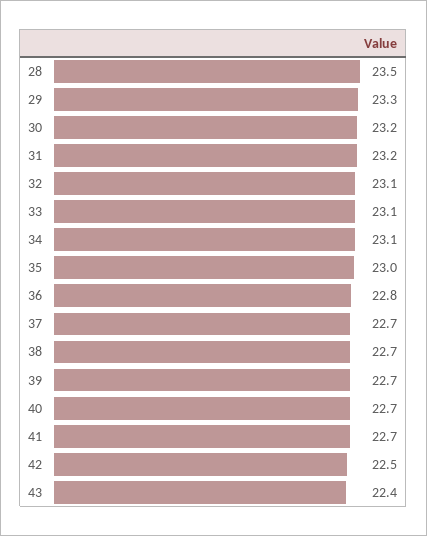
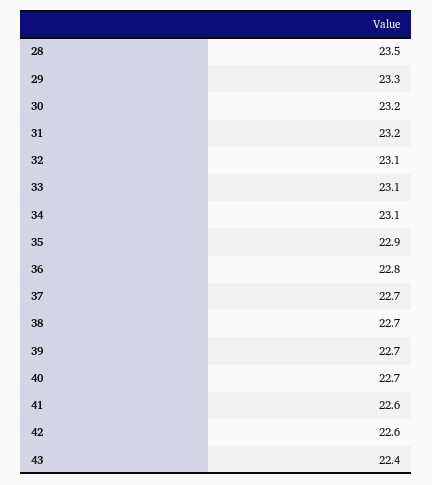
  {
    "28": 23.5,
    "29": 23.3,
    "30": 23.2,
    "31": 23.2,
    "32": 23.1,
    "33": 23.1,
    "34": 23.1,
-   "35": 23,
+   "35": 22.9,
    "36": 22.8,
    "37": 22.7,
    "38": 22.7,
    "39": 22.7,
    "40": 22.7,
-   "41": 22.7,
+   "41": 22.6,
-   "42": 22.5,
+   "42": 22.6,
    "43": 22.4
  }

